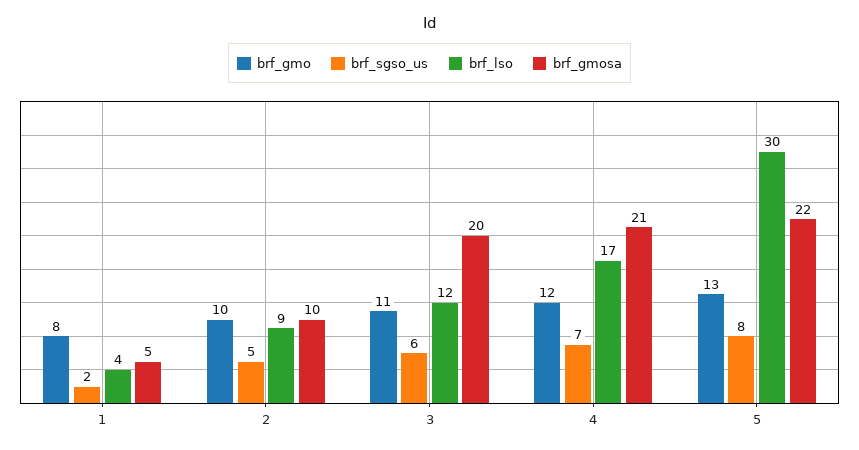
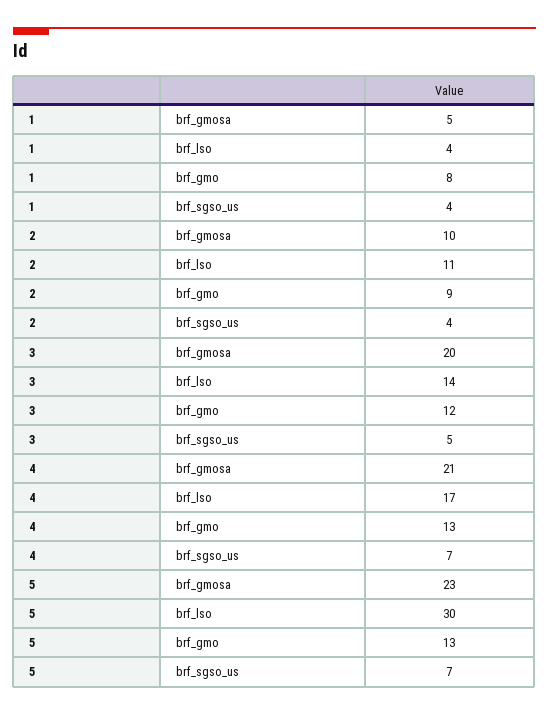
  {
    "brf_gmo": {
      "1": 8,
-     "2": 10,
+     "2": 9,
-     "3": 11,
+     "3": 12,
-     "4": 12,
+     "4": 13,
      "5": 13
    },
    "brf_sgso_us": {
-     "1": 2,
+     "1": 4,
-     "2": 5,
+     "2": 4,
-     "3": 6,
+     "3": 5,
      "4": 7,
-     "5": 8
+     "5": 7
    },
    "brf_lso": {
      "1": 4,
-     "2": 9,
+     "2": 11,
-     "3": 12,
+     "3": 14,
      "4": 17,
      "5": 30
    },
    "brf_gmosa": {
      "1": 5,
      "2": 10,
      "3": 20,
      "4": 21,
-     "5": 22
+     "5": 23
    }
  }

